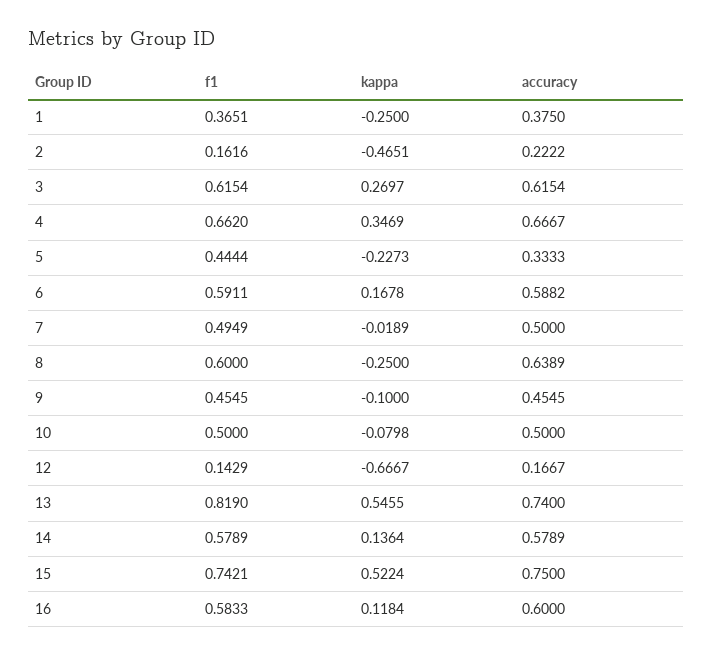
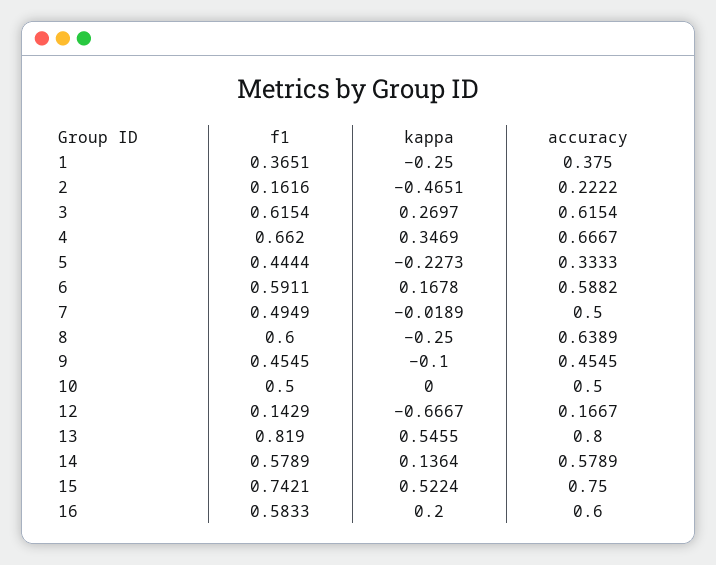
  {
    "f1": {
      "1": 0.3651,
      "2": 0.1616,
      "3": 0.6154,
      "4": 0.662,
      "5": 0.4444,
      "6": 0.5911,
      "7": 0.4949,
      "8": 0.6,
      "9": 0.4545,
      "10": 0.5,
      "12": 0.1429,
      "13": 0.819,
      "14": 0.5789,
      "15": 0.7421,
      "16": 0.5833
    },
    "kappa": {
      "1": -0.25,
      "2": -0.4651,
      "3": 0.2697,
      "4": 0.3469,
      "5": -0.2273,
      "6": 0.1678,
      "7": -0.0189,
      "8": -0.25,
      "9": -0.1,
-     "10": -0.0798,
+     "10": 0,
      "12": -0.6667,
      "13": 0.5455,
      "14": 0.1364,
      "15": 0.5224,
-     "16": 0.1184
+     "16": 0.2
    },
    "accuracy": {
      "1": 0.375,
      "2": 0.2222,
      "3": 0.6154,
      "4": 0.6667,
      "5": 0.3333,
      "6": 0.5882,
      "7": 0.5,
      "8": 0.6389,
      "9": 0.4545,
      "10": 0.5,
      "12": 0.1667,
-     "13": 0.74,
+     "13": 0.8,
      "14": 0.5789,
      "15": 0.75,
      "16": 0.6
    }
  }

